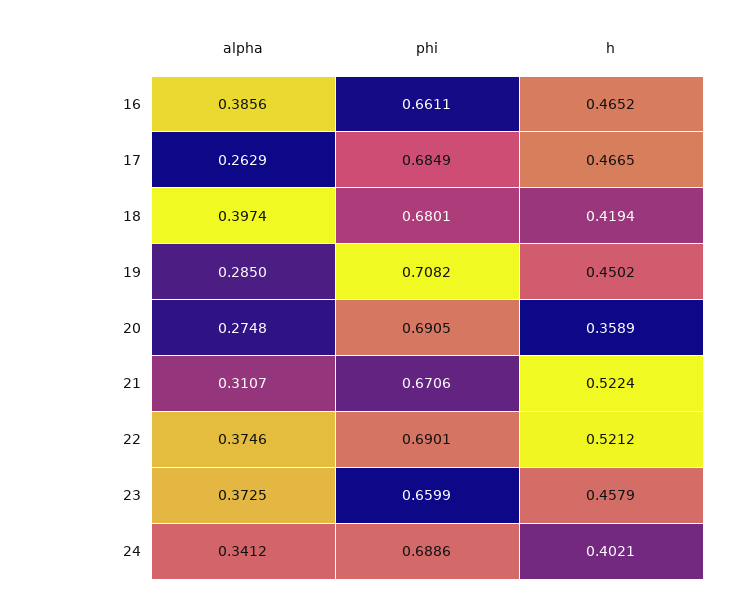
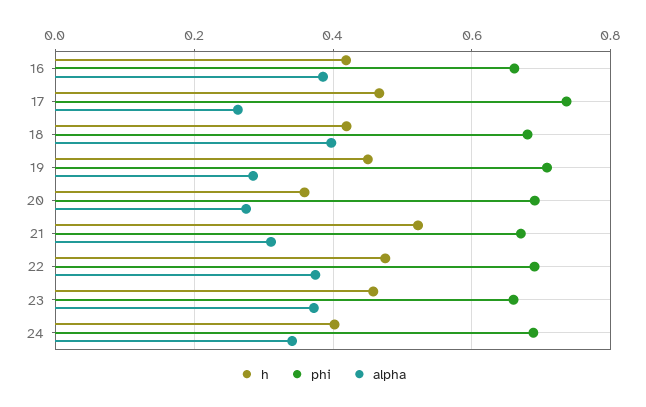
  {
    "alpha": {
      "16": 0.3856,
      "17": 0.2629,
      "18": 0.3974,
      "19": 0.285,
      "20": 0.2748,
      "21": 0.3107,
      "22": 0.3746,
      "23": 0.3725,
      "24": 0.3412
    },
    "phi": {
      "16": 0.6611,
-     "17": 0.6849,
+     "17": 0.74,
      "18": 0.6801,
      "19": 0.7082,
      "20": 0.6905,
      "21": 0.6706,
      "22": 0.6901,
      "23": 0.6599,
      "24": 0.6886
    },
    "h": {
-     "16": 0.4652,
+     "16": 0.42,
      "17": 0.4665,
      "18": 0.4194,
      "19": 0.4502,
      "20": 0.3589,
      "21": 0.5224,
-     "22": 0.5212,
+     "22": 0.48,
      "23": 0.4579,
      "24": 0.4021
    }
  }

